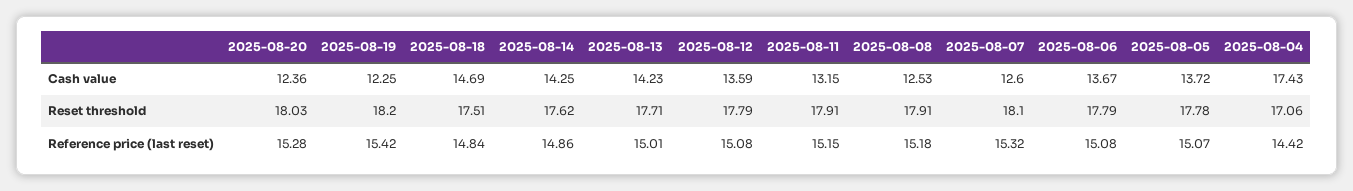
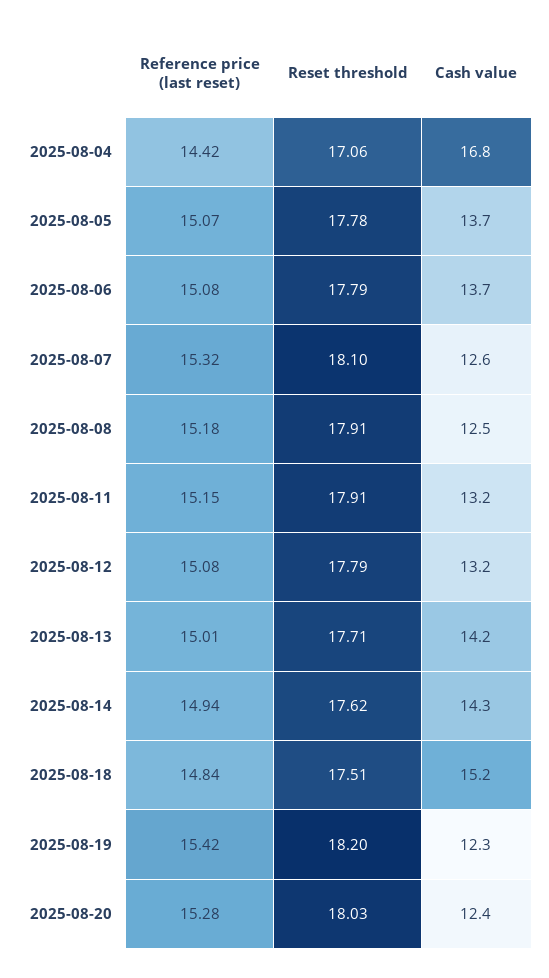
  {
    "2025-08-20": {
      "Cash value": 12.36,
      "Reset threshold": 18.03,
      "Reference price (last reset)": 15.28
    },
    "2025-08-19": {
      "Cash value": 12.25,
      "Reset threshold": 18.2,
      "Reference price (last reset)": 15.42
    },
    "2025-08-18": {
-     "Cash value": 14.69,
+     "Cash value": 15.2,
      "Reset threshold": 17.51,
      "Reference price (last reset)": 14.84
    },
    "2025-08-14": {
      "Cash value": 14.25,
      "Reset threshold": 17.62,
-     "Reference price (last reset)": 14.86
+     "Reference price (last reset)": 14.94
    },
    "2025-08-13": {
      "Cash value": 14.23,
      "Reset threshold": 17.71,
      "Reference price (last reset)": 15.01
    },
    "2025-08-12": {
-     "Cash value": 13.59,
+     "Cash value": 13.2,
      "Reset threshold": 17.79,
      "Reference price (last reset)": 15.08
    },
    "2025-08-11": {
      "Cash value": 13.15,
      "Reset threshold": 17.91,
      "Reference price (last reset)": 15.15
    },
    "2025-08-08": {
      "Cash value": 12.53,
      "Reset threshold": 17.91,
      "Reference price (last reset)": 15.18
    },
    "2025-08-07": {
      "Cash value": 12.6,
      "Reset threshold": 18.1,
      "Reference price (last reset)": 15.32
    },
    "2025-08-06": {
      "Cash value": 13.67,
      "Reset threshold": 17.79,
      "Reference price (last reset)": 15.08
    },
    "2025-08-05": {
      "Cash value": 13.72,
      "Reset threshold": 17.78,
      "Reference price (last reset)": 15.07
    },
    "2025-08-04": {
-     "Cash value": 17.43,
+     "Cash value": 16.8,
      "Reset threshold": 17.06,
      "Reference price (last reset)": 14.42
    }
  }

